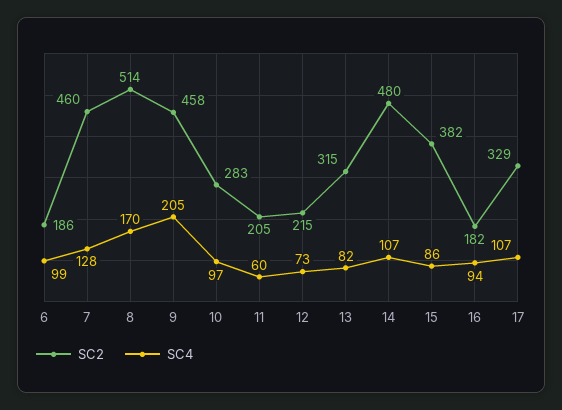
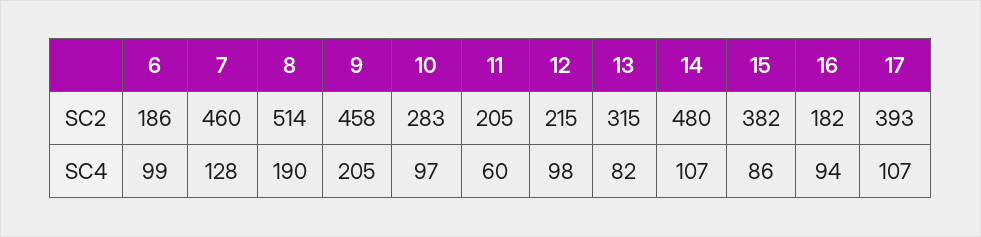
  {
    "SC2": {
      "6": 186,
      "7": 460,
      "8": 514,
      "9": 458,
      "10": 283,
      "11": 205,
      "12": 215,
      "13": 315,
      "14": 480,
      "15": 382,
      "16": 182,
-     "17": 329
+     "17": 393
    },
    "SC4": {
      "6": 99,
      "7": 128,
-     "8": 170,
+     "8": 190,
      "9": 205,
      "10": 97,
      "11": 60,
-     "12": 73,
+     "12": 98,
      "13": 82,
      "14": 107,
      "15": 86,
      "16": 94,
      "17": 107
    }
  }

